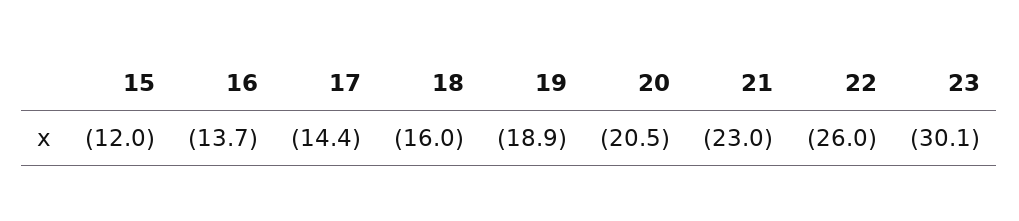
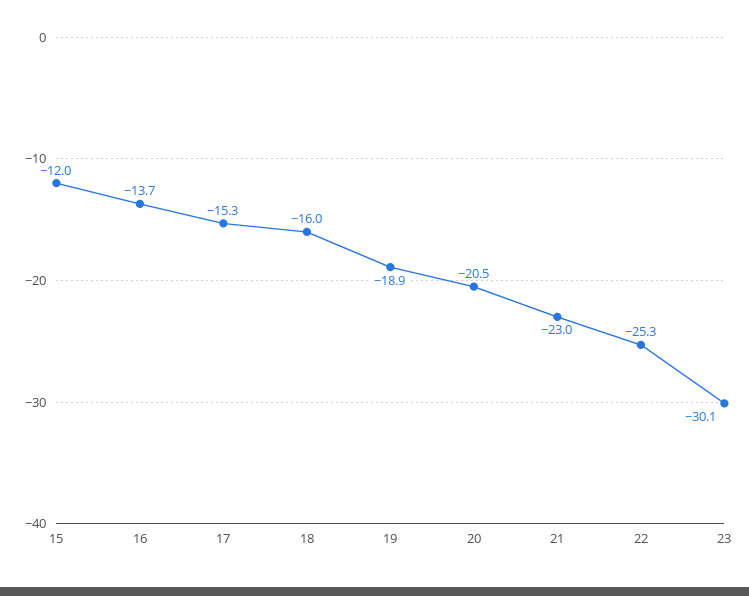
  {
    "15": -12,
    "16": -13.7,
-   "17": -14.4,
+   "17": -15.3,
    "18": -16,
    "19": -18.9,
    "20": -20.5,
    "21": -23,
-   "22": -26,
+   "22": -25.3,
    "23": -30.1
  }

